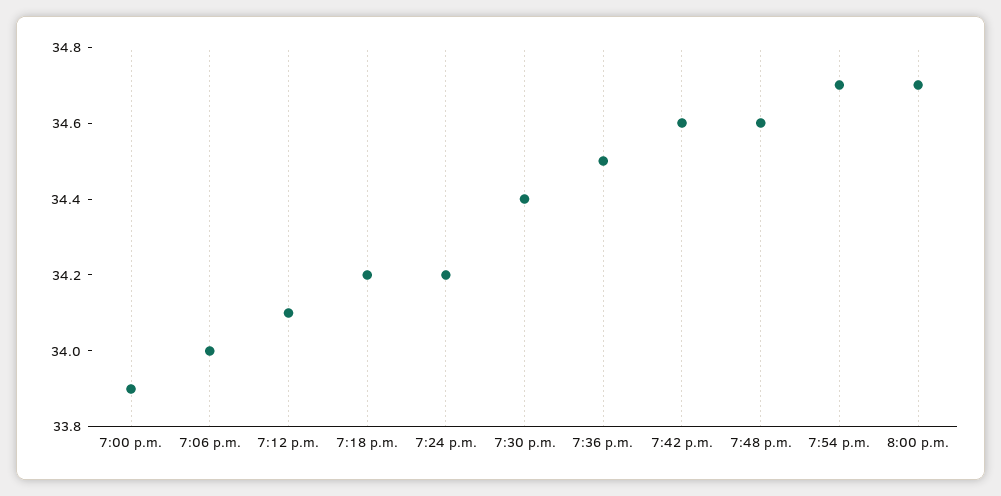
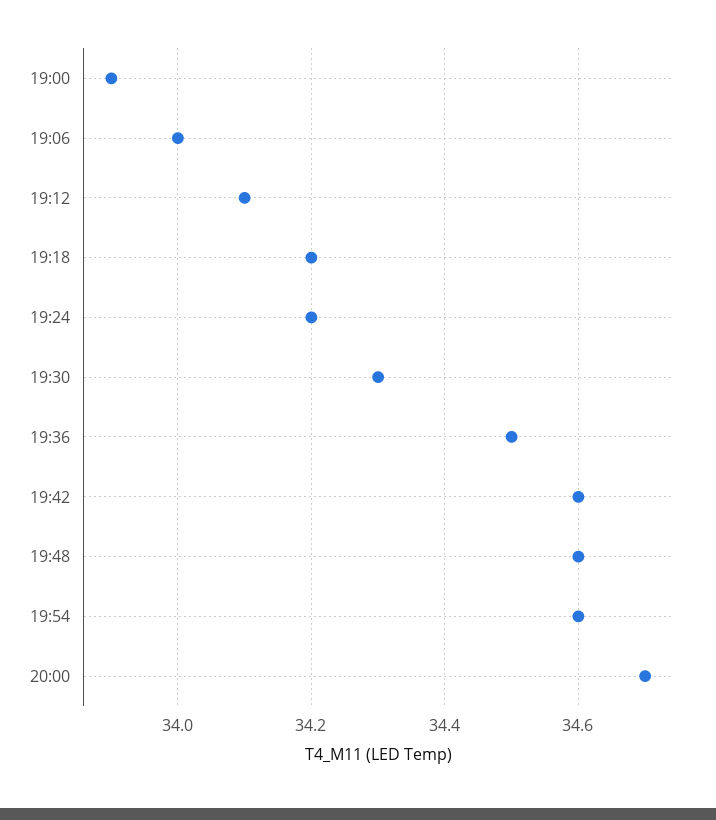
  {
    "7:00 p.m.": 33.9,
    "7:06 p.m.": 34,
    "7:12 p.m.": 34.1,
    "7:18 p.m.": 34.2,
    "7:24 p.m.": 34.2,
-   "7:30 p.m.": 34.4,
+   "7:30 p.m.": 34.3,
    "7:36 p.m.": 34.5,
    "7:42 p.m.": 34.6,
    "7:48 p.m.": 34.6,
-   "7:54 p.m.": 34.7,
+   "7:54 p.m.": 34.6,
    "8:00 p.m.": 34.7
  }

